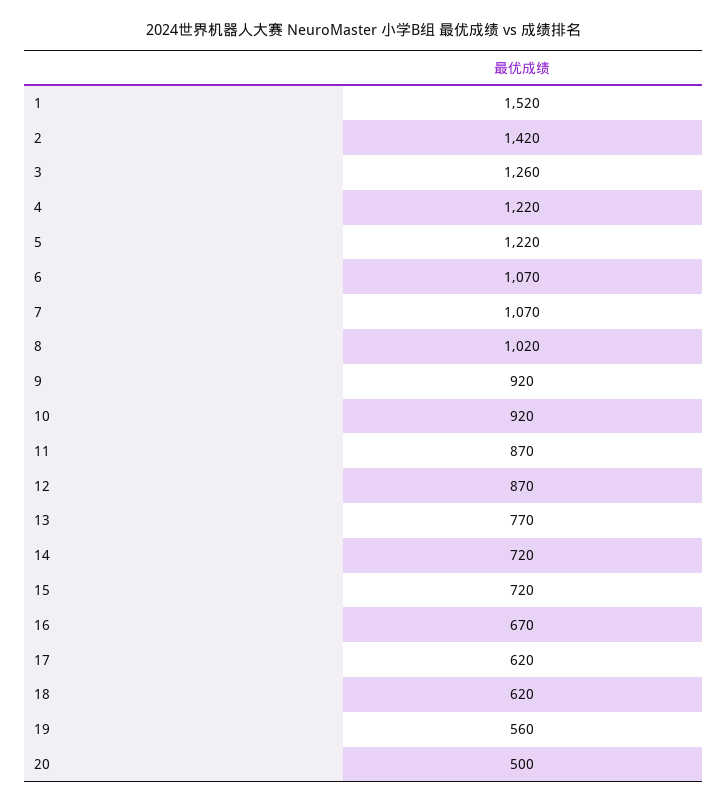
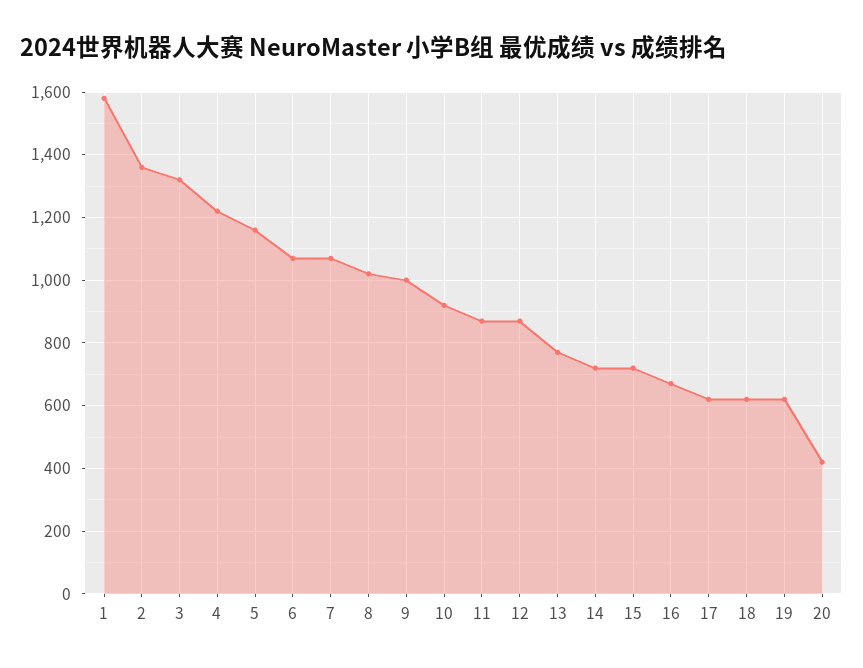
  {
-   "1": 1520,
+   "1": 1580,
-   "2": 1420,
+   "2": 1360,
-   "3": 1260,
+   "3": 1320,
    "4": 1220,
-   "5": 1220,
+   "5": 1160,
    "6": 1070,
    "7": 1070,
    "8": 1020,
-   "9": 920,
+   "9": 1000,
    "10": 920,
    "11": 870,
    "12": 870,
    "13": 770,
    "14": 720,
    "15": 720,
    "16": 670,
    "17": 620,
    "18": 620,
-   "19": 560,
+   "19": 620,
-   "20": 500
+   "20": 420
  }

